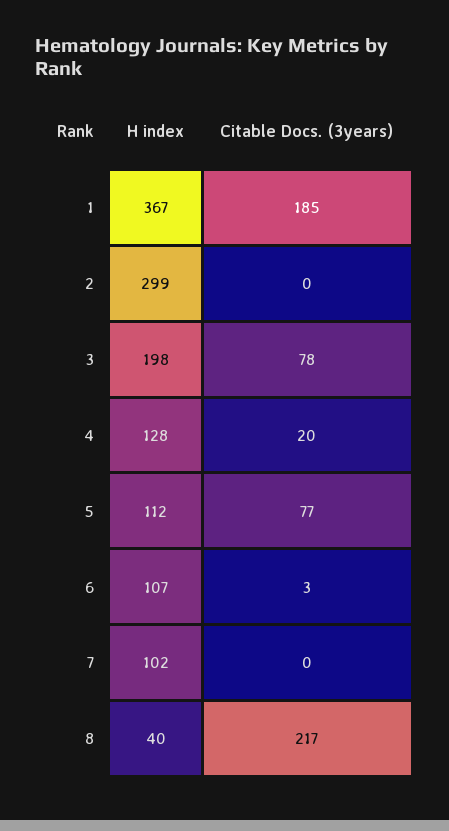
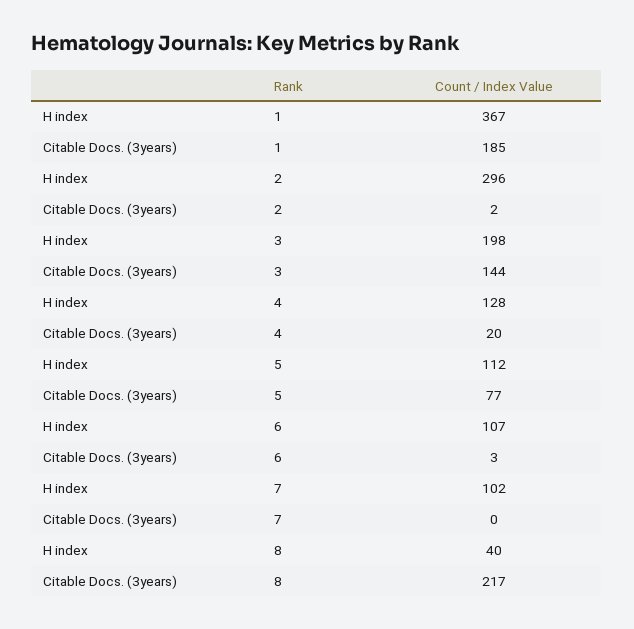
  {
    "H index": {
      "1": 367,
-     "2": 299,
+     "2": 296,
      "3": 198,
      "4": 128,
      "5": 112,
      "6": 107,
      "7": 102,
      "8": 40
    },
    "Citable Docs. (3years)": {
      "1": 185,
-     "2": 0,
+     "2": 2,
-     "3": 78,
+     "3": 144,
      "4": 20,
      "5": 77,
      "6": 3,
      "7": 0,
      "8": 217
    }
  }

